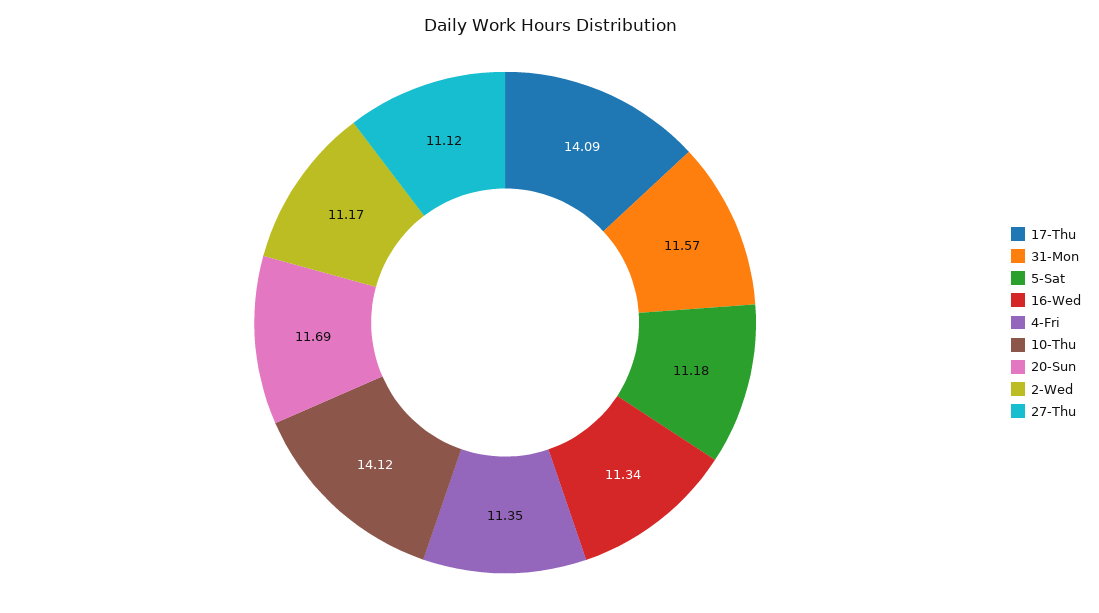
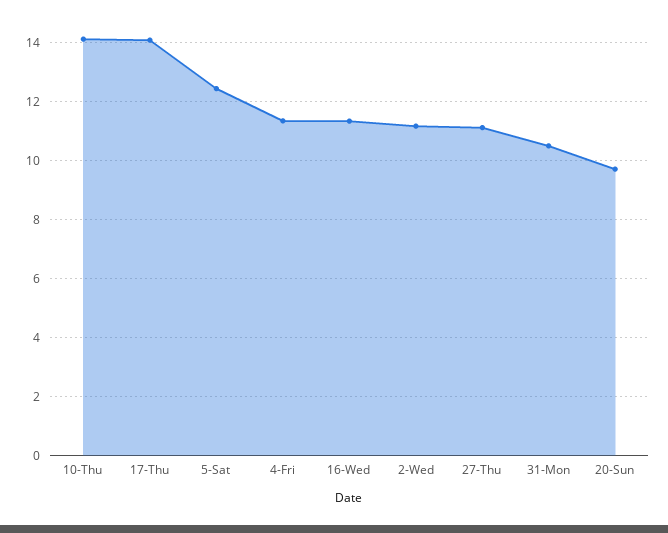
  {
    "17-Thu": 14.09,
-   "31-Mon": 11.57,
+   "31-Mon": 10.5,
-   "5-Sat": 11.18,
+   "5-Sat": 12.5,
    "16-Wed": 11.34,
    "4-Fri": 11.35,
    "10-Thu": 14.12,
-   "20-Sun": 11.69,
+   "20-Sun": 9.75,
    "2-Wed": 11.17,
    "27-Thu": 11.12
  }

